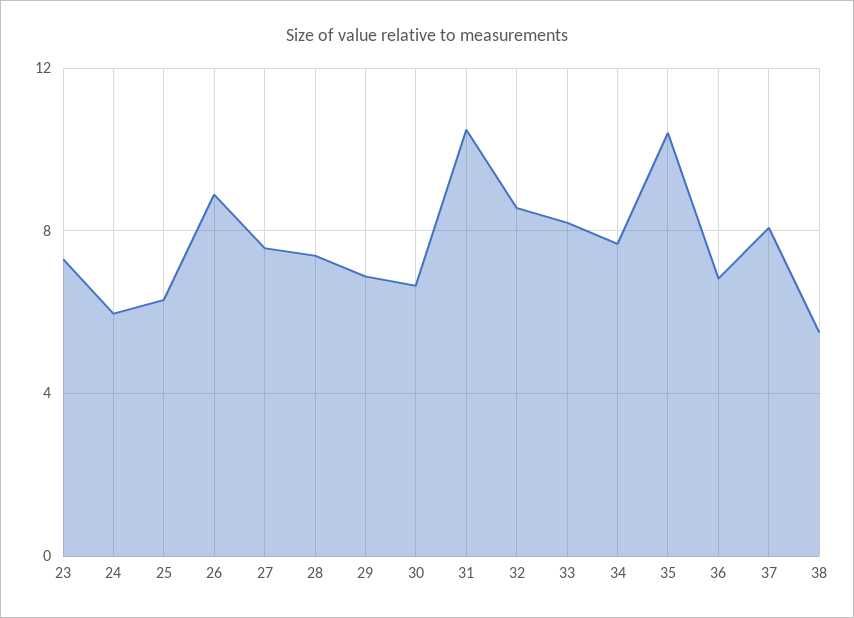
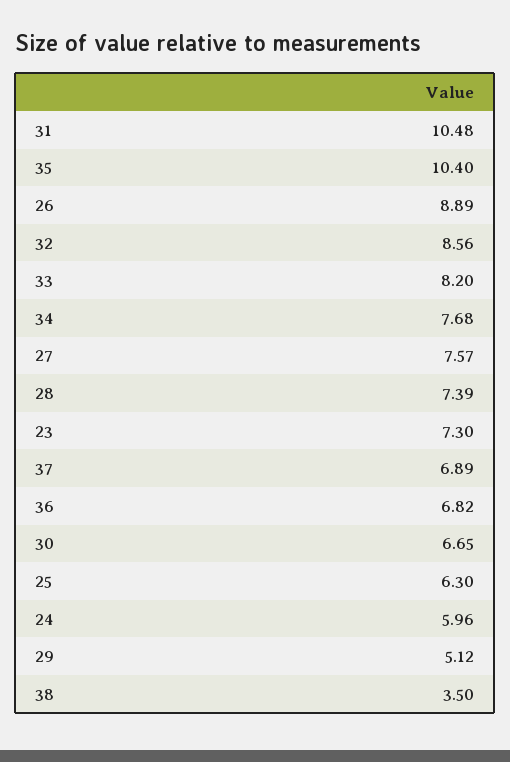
  {
    "23": 7.3,
    "24": 5.96,
    "25": 6.3,
    "26": 8.89,
    "27": 7.57,
    "28": 7.39,
-   "29": 7,
+   "29": 5.12,
    "30": 6.65,
    "31": 10.48,
    "32": 8.56,
    "33": 8.2,
    "34": 7.68,
    "35": 10.4,
    "36": 6.82,
-   "37": 8,
+   "37": 6.89,
-   "38": 5.5
+   "38": 3.5
  }

